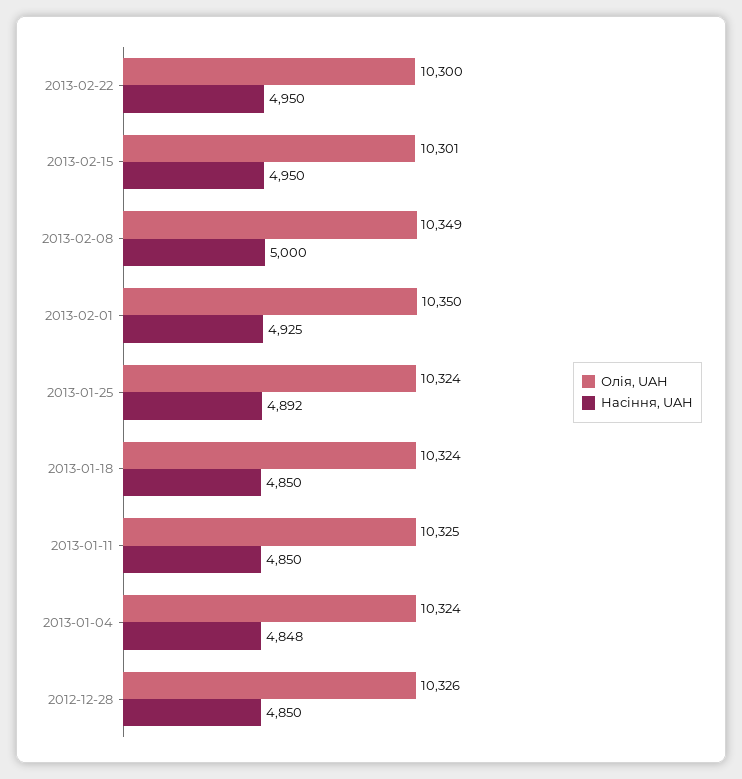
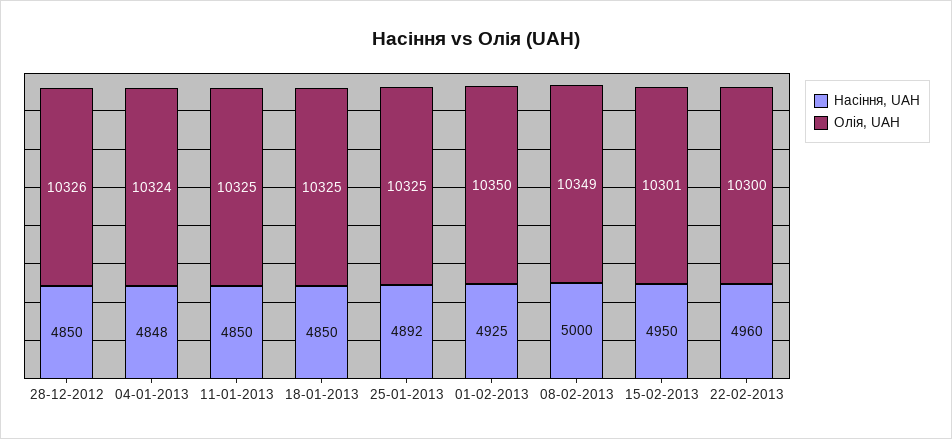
  {
    "Олія, UAH": {
      "2013-02-22": 10300,
      "2013-02-15": 10301,
      "2013-02-08": 10349,
      "2013-02-01": 10350,
-     "2013-01-25": 10324,
+     "2013-01-25": 10325,
-     "2013-01-18": 10324,
+     "2013-01-18": 10325,
      "2013-01-11": 10325,
      "2013-01-04": 10324,
      "2012-12-28": 10326
    },
    "Насіння, UAH": {
-     "2013-02-22": 4950,
+     "2013-02-22": 4960,
      "2013-02-15": 4950,
      "2013-02-08": 5000,
      "2013-02-01": 4925,
      "2013-01-25": 4892,
      "2013-01-18": 4850,
      "2013-01-11": 4850,
      "2013-01-04": 4848,
      "2012-12-28": 4850
    }
  }

